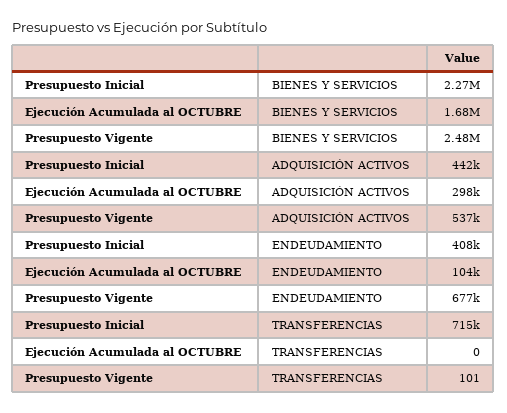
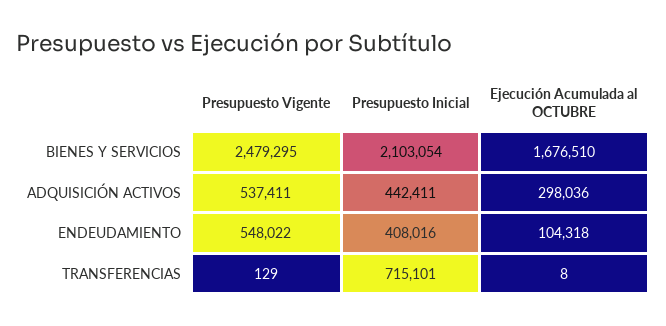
  {
    "Presupuesto Inicial": {
-     "BIENES Y SERVICIOS": 2270000,
+     "BIENES Y SERVICIOS": 2103054,
      "ADQUISICIÓN ACTIVOS": 442411,
      "ENDEUDAMIENTO": 408016,
      "TRANSFERENCIAS": 715101
    },
    "Ejecución Acumulada al OCTUBRE": {
      "BIENES Y SERVICIOS": 1676510,
      "ADQUISICIÓN ACTIVOS": 298036,
      "ENDEUDAMIENTO": 104318,
-     "TRANSFERENCIAS": 0
+     "TRANSFERENCIAS": 8
    },
    "Presupuesto Vigente": {
      "BIENES Y SERVICIOS": 2479295,
      "ADQUISICIÓN ACTIVOS": 537411,
-     "ENDEUDAMIENTO": 677000,
+     "ENDEUDAMIENTO": 548022,
-     "TRANSFERENCIAS": 101
+     "TRANSFERENCIAS": 129
    }
  }

